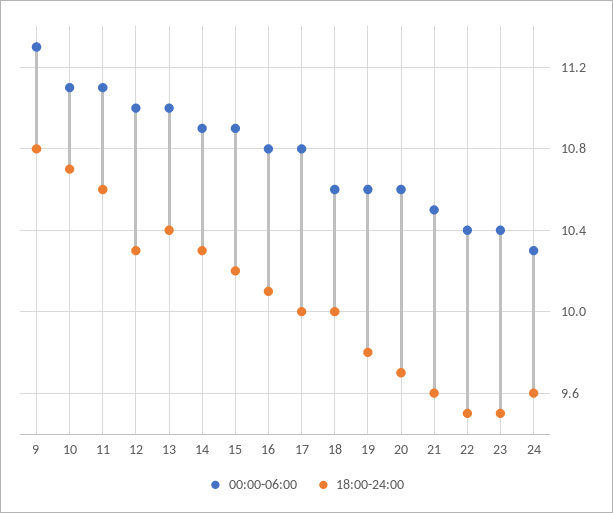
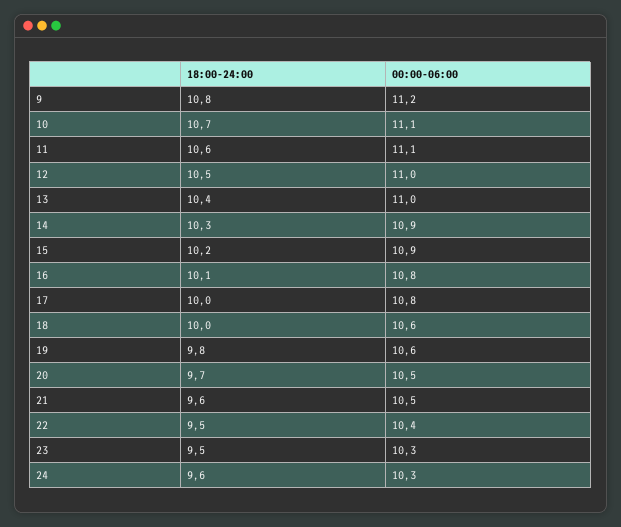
  {
    "00:00-06:00": {
-     "9": 11.3,
+     "9": 11.2,
      "10": 11.1,
      "11": 11.1,
      "12": 11,
      "13": 11,
      "14": 10.9,
      "15": 10.9,
      "16": 10.8,
      "17": 10.8,
      "18": 10.6,
      "19": 10.6,
-     "20": 10.6,
+     "20": 10.5,
      "21": 10.5,
      "22": 10.4,
-     "23": 10.4,
+     "23": 10.3,
      "24": 10.3
    },
    "18:00-24:00": {
      "9": 10.8,
      "10": 10.7,
      "11": 10.6,
-     "12": 10.3,
+     "12": 10.5,
      "13": 10.4,
      "14": 10.3,
      "15": 10.2,
      "16": 10.1,
      "17": 10,
      "18": 10,
      "19": 9.8,
      "20": 9.7,
      "21": 9.6,
      "22": 9.5,
      "23": 9.5,
      "24": 9.6
    }
  }

